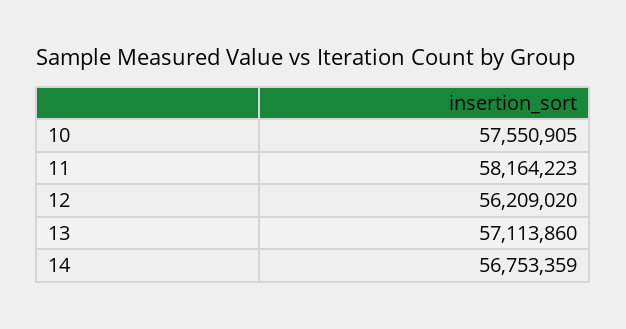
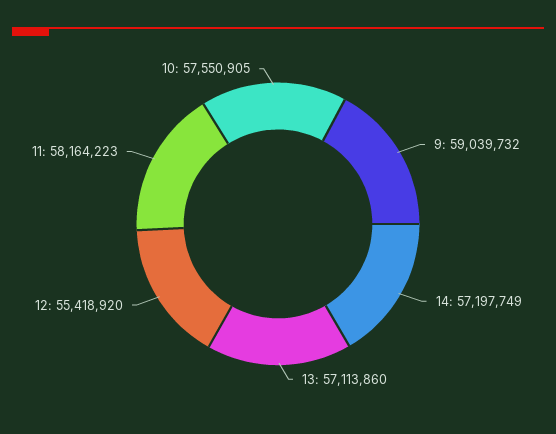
  {
    "10": 57550905,
    "11": 58164223,
-   "12": 56209020,
+   "12": 55418920,
    "13": 57113860,
-   "14": 56753359
+   "14": 57197749,
+   "9": 59039732
  }

